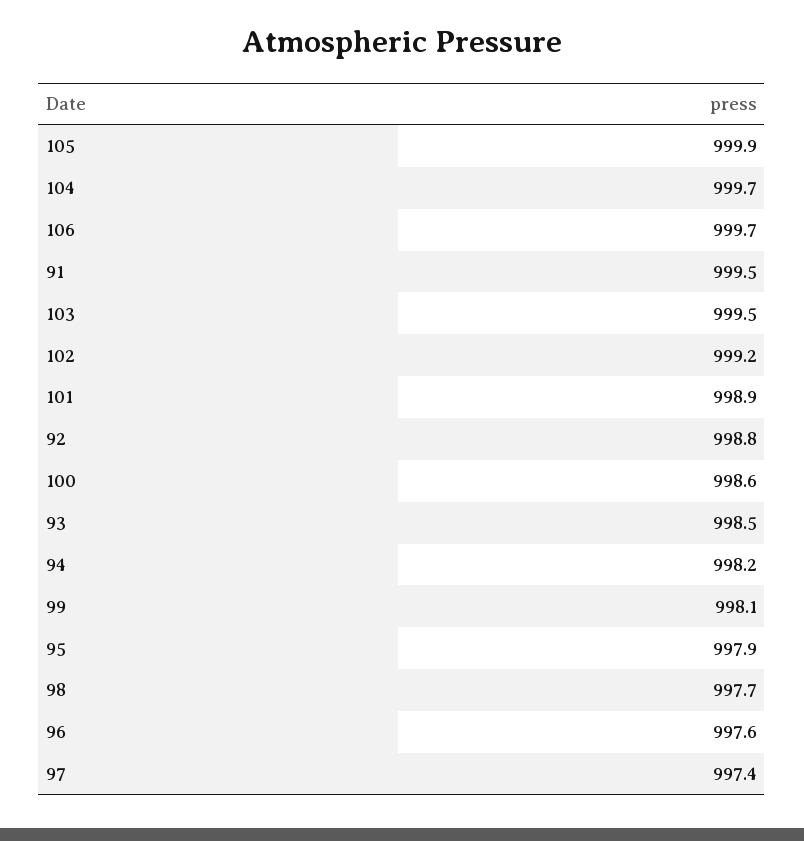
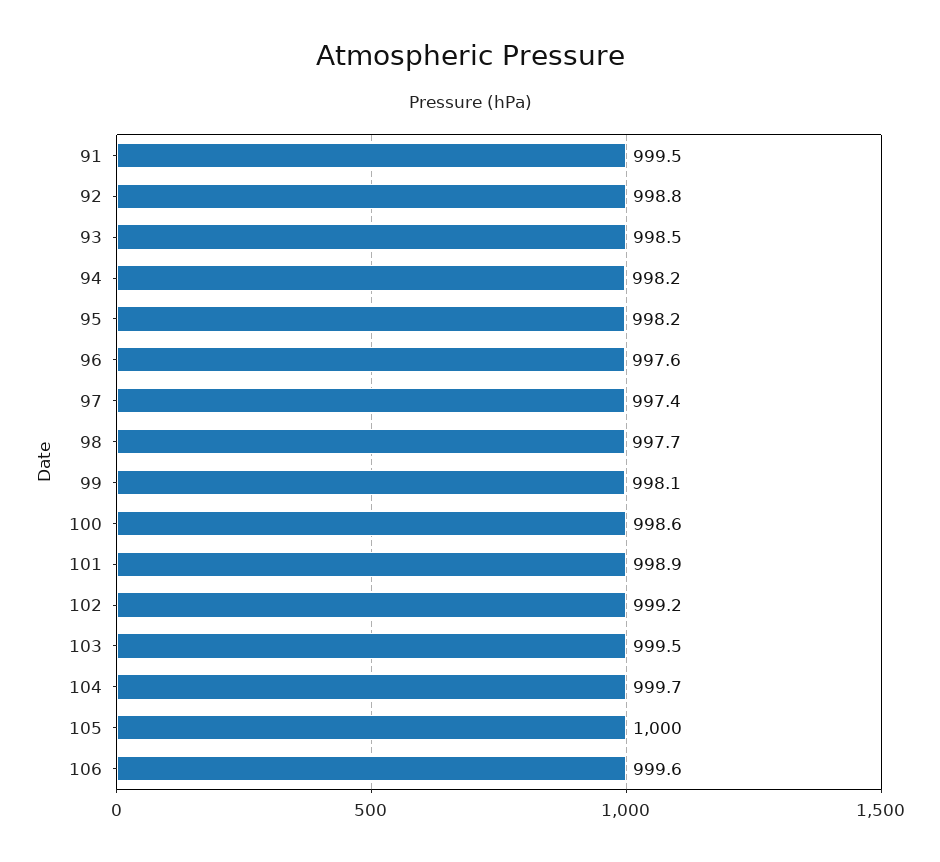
  {
-   "105": 999.9,
+   "105": 1000,
    "104": 999.7,
-   "106": 999.7,
+   "106": 999.6,
    "91": 999.5,
    "103": 999.5,
    "102": 999.2,
    "101": 998.9,
    "92": 998.8,
    "100": 998.6,
    "93": 998.5,
    "94": 998.2,
    "99": 998.1,
-   "95": 997.9,
+   "95": 998.2,
    "98": 997.7,
    "96": 997.6,
    "97": 997.4
  }

